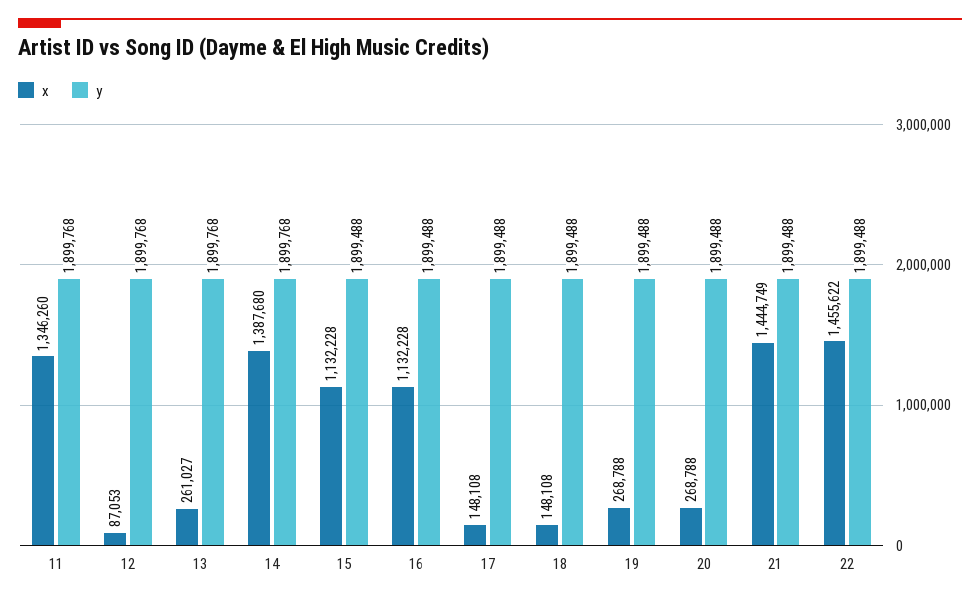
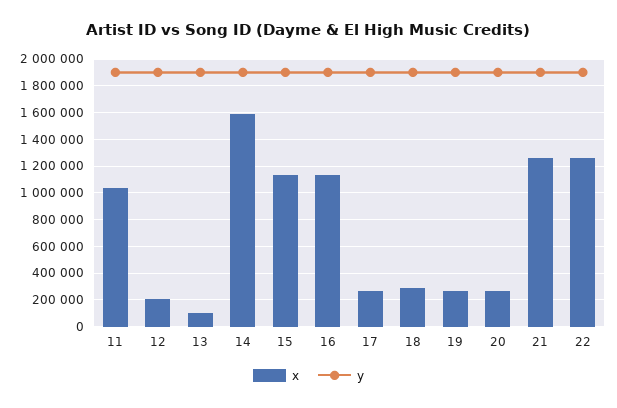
  {
    "x": {
-     "11": 1346260,
+     "11": 1050000,
-     "12": 87053,
+     "12": 200000,
-     "13": 261027,
+     "13": 100000,
-     "14": 1387680,
+     "14": 1600000,
      "15": 1132228,
      "16": 1132228,
-     "17": 148108,
+     "17": 250000,
-     "18": 148108,
+     "18": 300000,
      "19": 268788,
      "20": 268788,
-     "21": 1444749,
+     "21": 1250000,
-     "22": 1455622
+     "22": 1250000
    },
    "y": {
      "11": 1899768,
      "12": 1899768,
      "13": 1899768,
      "14": 1899768,
      "15": 1899488,
      "16": 1899488,
      "17": 1899488,
      "18": 1899488,
      "19": 1899488,
      "20": 1899488,
      "21": 1899488,
      "22": 1899488
    }
  }

